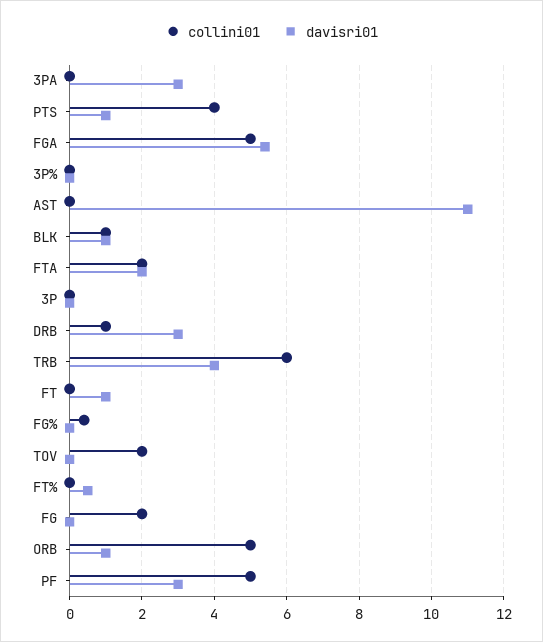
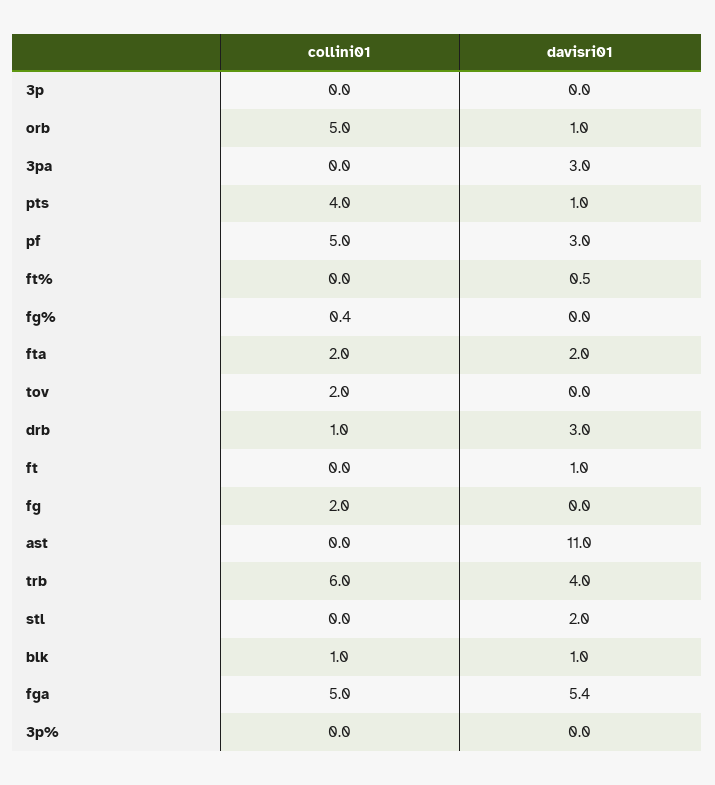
  {
    "collini01": {
      "3PA": 0,
      "PTS": 4,
      "FGA": 5,
      "3P%": 0,
      "AST": 0,
      "BLK": 1,
      "FTA": 2,
      "3P": 0,
      "DRB": 1,
      "TRB": 6,
      "FT": 0,
      "FG%": 0.4,
      "TOV": 2,
      "FT%": 0,
      "FG": 2,
      "ORB": 5,
-     "PF": 5
+     "PF": 5,
+     "stl": 0
    },
    "davisri01": {
      "3PA": 3,
      "PTS": 1,
      "FGA": 5.4,
      "3P%": 0,
      "AST": 11,
      "BLK": 1,
      "FTA": 2,
      "3P": 0,
      "DRB": 3,
      "TRB": 4,
      "FT": 1,
      "FG%": 0,
      "TOV": 0,
      "FT%": 0.5,
      "FG": 0,
      "ORB": 1,
-     "PF": 3
+     "PF": 3,
+     "stl": 2
    }
  }

